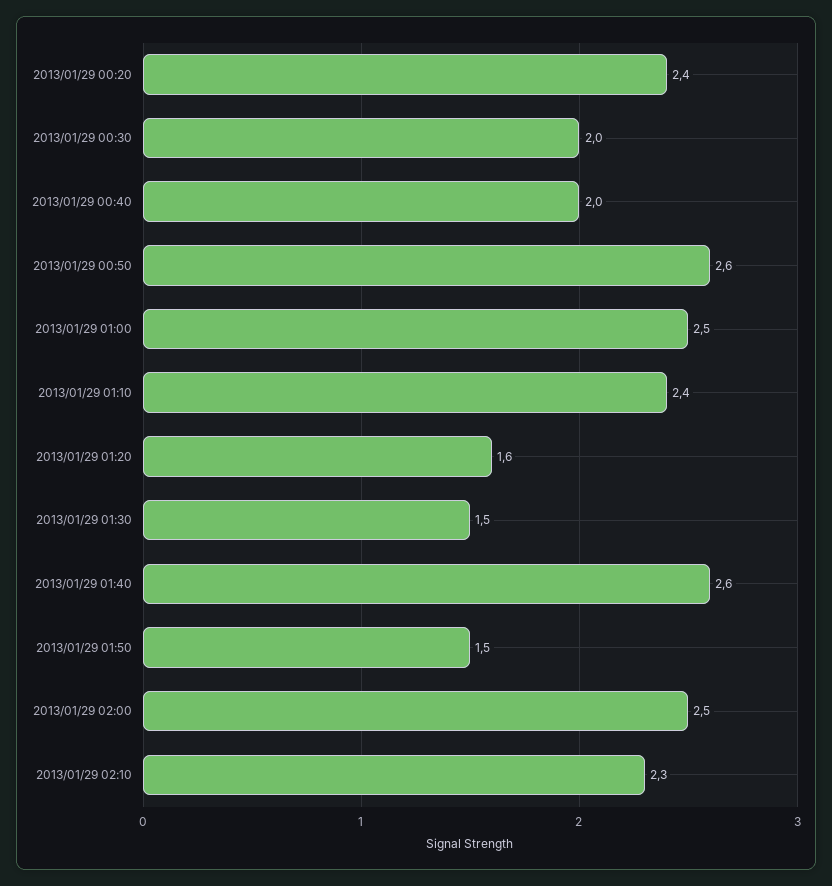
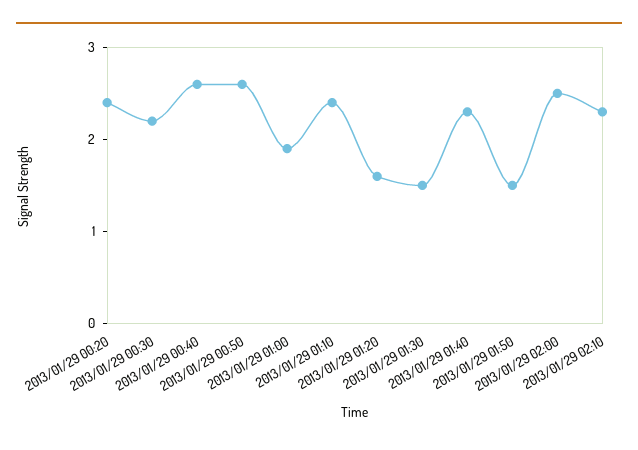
  {
    "2013/01/29 00:20": 2.4,
-   "2013/01/29 00:30": 2,
+   "2013/01/29 00:30": 2.2,
-   "2013/01/29 00:40": 2,
+   "2013/01/29 00:40": 2.6,
    "2013/01/29 00:50": 2.6,
-   "2013/01/29 01:00": 2.5,
+   "2013/01/29 01:00": 1.9,
    "2013/01/29 01:10": 2.4,
    "2013/01/29 01:20": 1.6,
    "2013/01/29 01:30": 1.5,
-   "2013/01/29 01:40": 2.6,
+   "2013/01/29 01:40": 2.3,
    "2013/01/29 01:50": 1.5,
    "2013/01/29 02:00": 2.5,
    "2013/01/29 02:10": 2.3
  }

